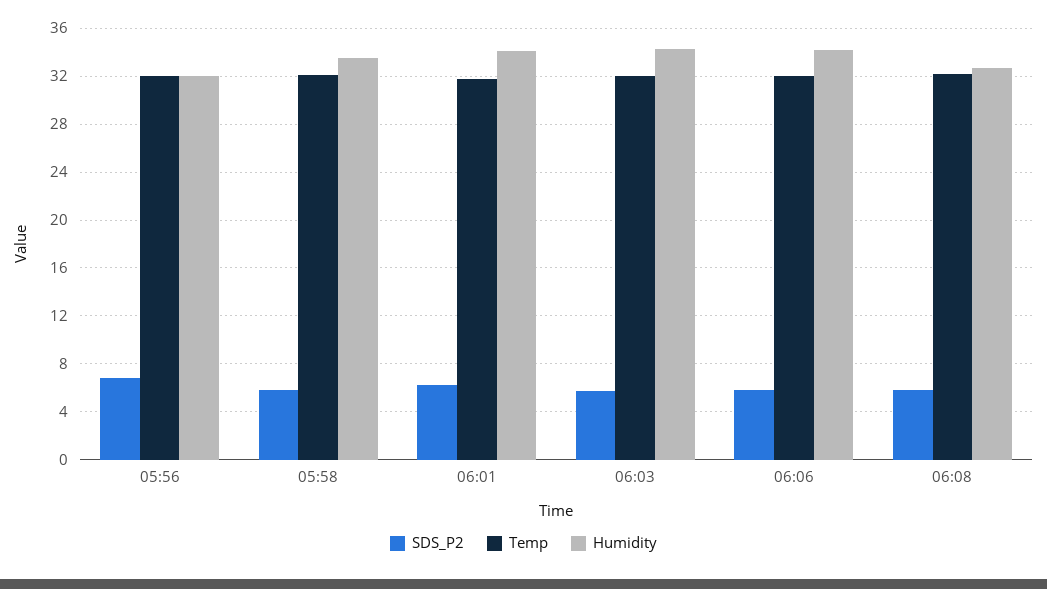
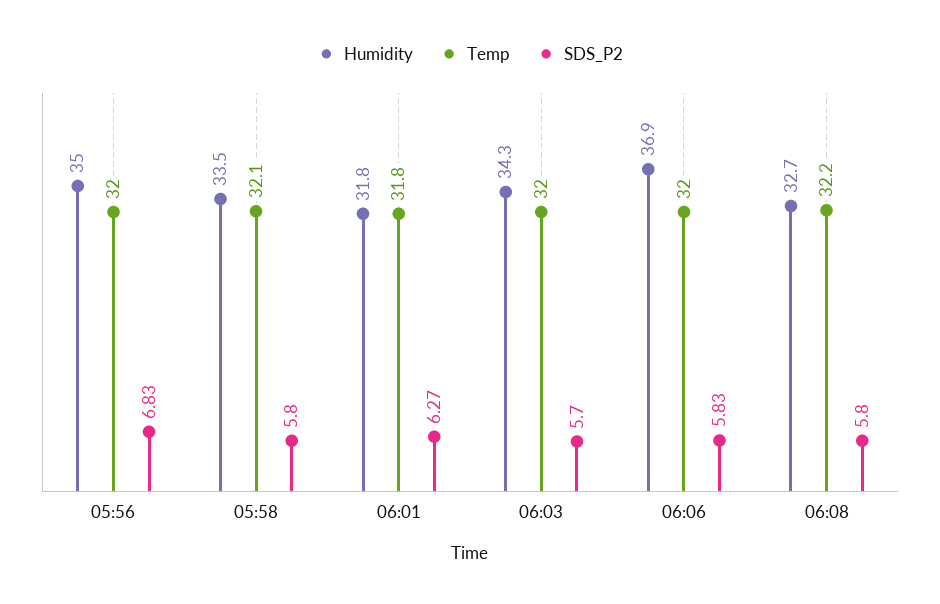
  {
    "SDS_P2": {
      "05:56": 6.83,
      "05:58": 5.8,
      "06:01": 6.27,
      "06:03": 5.7,
      "06:06": 5.83,
      "06:08": 5.8
    },
    "Temp": {
      "05:56": 32,
      "05:58": 32.1,
      "06:01": 31.8,
      "06:03": 32,
      "06:06": 32,
      "06:08": 32.2
    },
    "Humidity": {
-     "05:56": 32,
+     "05:56": 35,
      "05:58": 33.5,
-     "06:01": 34,
+     "06:01": 31.8,
      "06:03": 34.3,
-     "06:06": 34,
+     "06:06": 36.9,
      "06:08": 32.7
    }
  }

